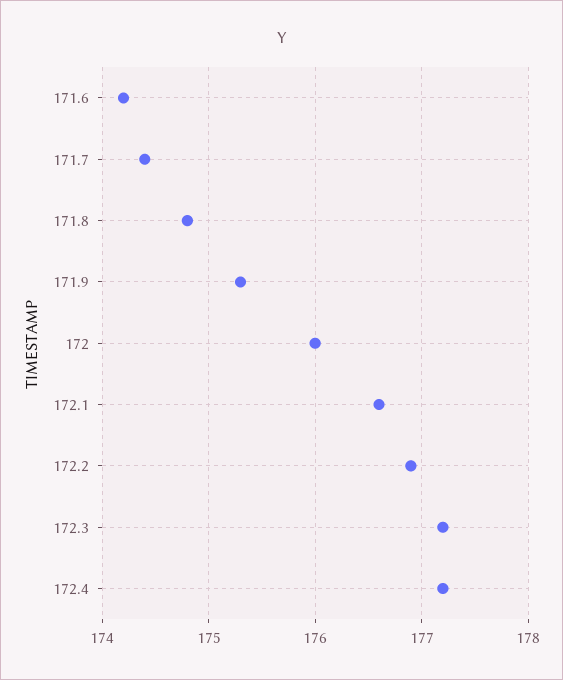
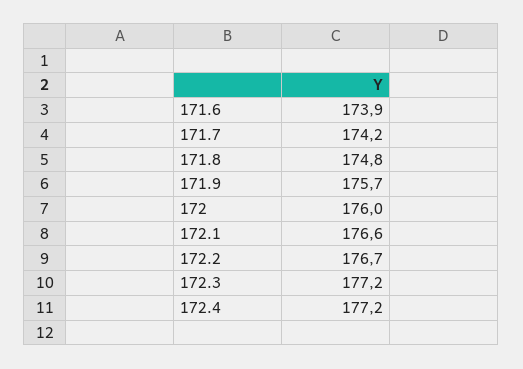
  {
-   "171.6": 174.2,
+   "171.6": 173.9,
-   "171.7": 174.4,
+   "171.7": 174.2,
    "171.8": 174.8,
-   "171.9": 175.3,
+   "171.9": 175.7,
    "172": 176,
    "172.1": 176.6,
-   "172.2": 176.9,
+   "172.2": 176.7,
    "172.3": 177.2,
    "172.4": 177.2
  }

